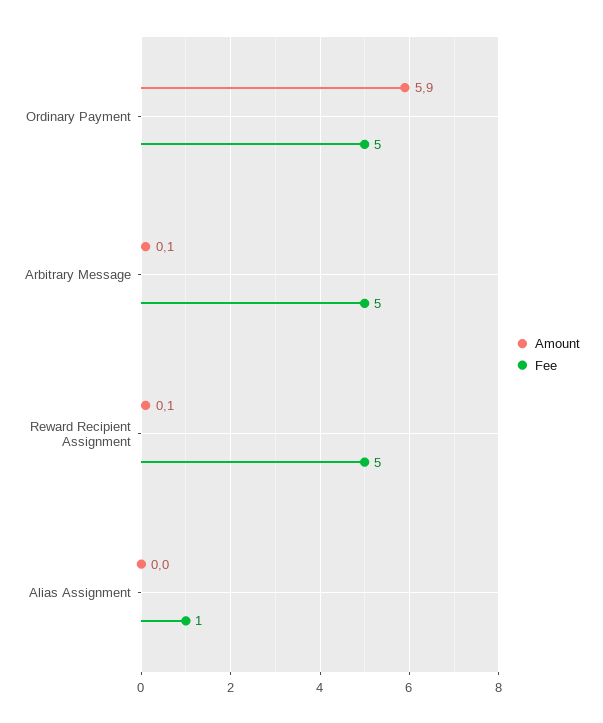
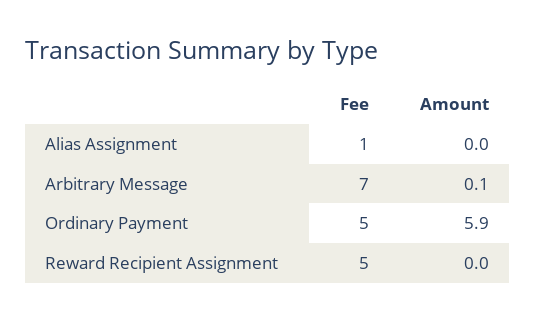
  {
    "Amount": {
      "Ordinary Payment": 5.9,
      "Arbitrary Message": 0.1,
-     "Reward Recipient Assignment": 0.1,
+     "Reward Recipient Assignment": 0,
      "Alias Assignment": 0
    },
    "Fee": {
      "Ordinary Payment": 5,
-     "Arbitrary Message": 5,
+     "Arbitrary Message": 7,
      "Reward Recipient Assignment": 5,
      "Alias Assignment": 1
    }
  }

